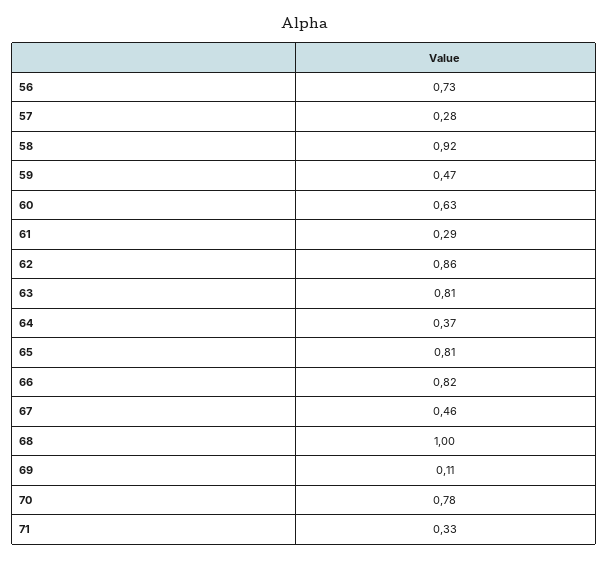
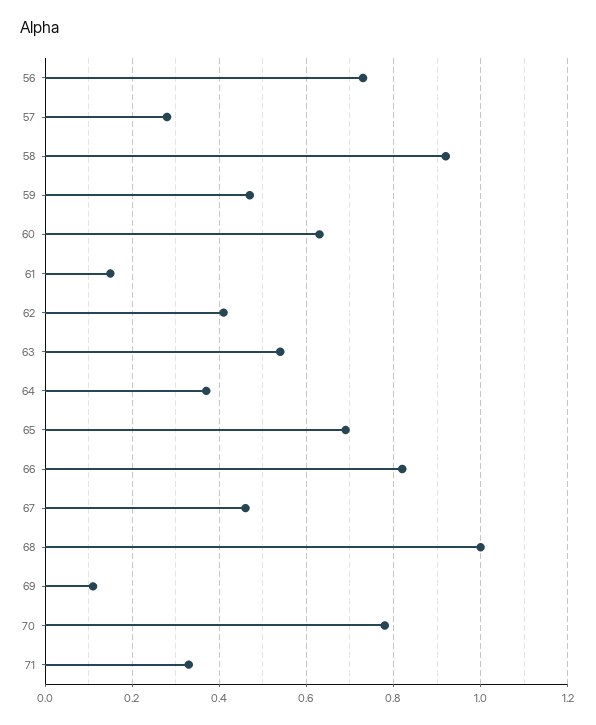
  {
    "56": 0.73,
    "57": 0.28,
    "58": 0.92,
    "59": 0.47,
    "60": 0.63,
-   "61": 0.29,
+   "61": 0.15,
-   "62": 0.86,
+   "62": 0.4,
-   "63": 0.81,
+   "63": 0.55,
    "64": 0.37,
-   "65": 0.81,
+   "65": 0.7,
    "66": 0.82,
    "67": 0.46,
    "68": 1,
    "69": 0.11,
    "70": 0.78,
    "71": 0.33
  }

